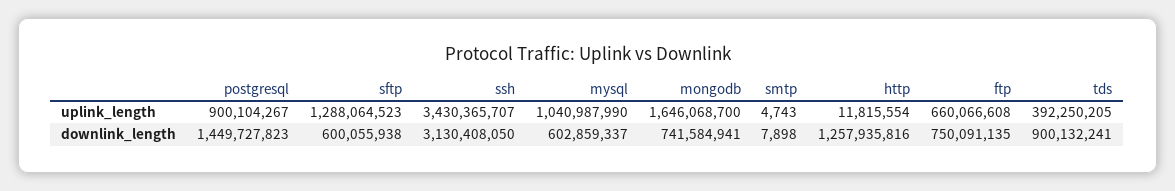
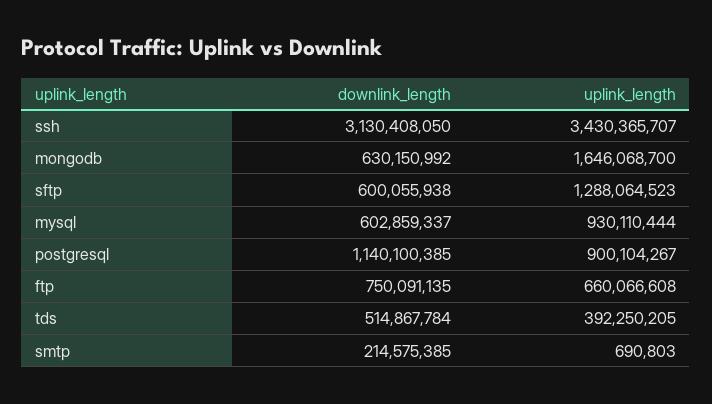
  {
    "postgresql": {
      "uplink_length": 900104267,
-     "downlink_length": 1449727823
+     "downlink_length": 1140100385
    },
    "sftp": {
      "uplink_length": 1288064523,
      "downlink_length": 600055938
    },
    "ssh": {
      "uplink_length": 3430365707,
      "downlink_length": 3130408050
    },
    "mysql": {
-     "uplink_length": 1040987990,
+     "uplink_length": 930110444,
      "downlink_length": 602859337
    },
    "mongodb": {
      "uplink_length": 1646068700,
-     "downlink_length": 741584941
+     "downlink_length": 630150992
    },
    "smtp": {
-     "uplink_length": 4743,
+     "uplink_length": 690803,
-     "downlink_length": 7898
+     "downlink_length": 214575385
    },
-   "http": {
-     "uplink_length": 11815554,
-     "downlink_length": 1257935816
-   },
    "ftp": {
      "uplink_length": 660066608,
      "downlink_length": 750091135
    },
    "tds": {
      "uplink_length": 392250205,
-     "downlink_length": 900132241
+     "downlink_length": 514867784
    }
  }

